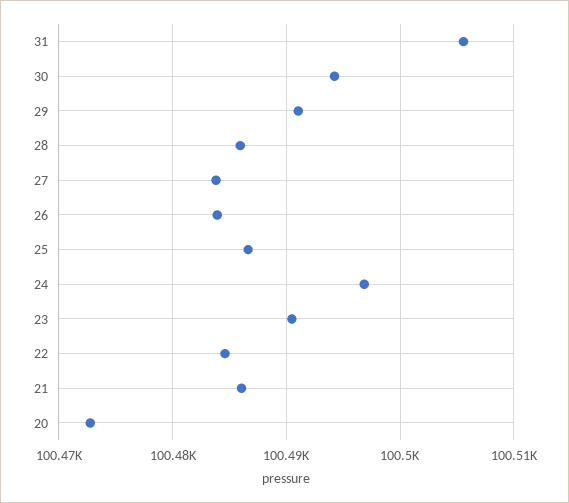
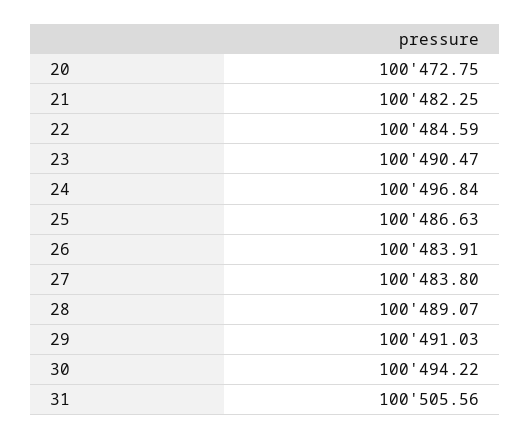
  {
    "31": 100505.56,
    "30": 100494.22,
    "29": 100491.03,
-   "28": 100486,
+   "28": 100489.07,
    "27": 100483.8,
    "26": 100483.91,
    "25": 100486.63,
    "24": 100496.84,
    "23": 100490.47,
    "22": 100484.59,
-   "21": 100486,
+   "21": 100482.25,
    "20": 100472.75
  }

